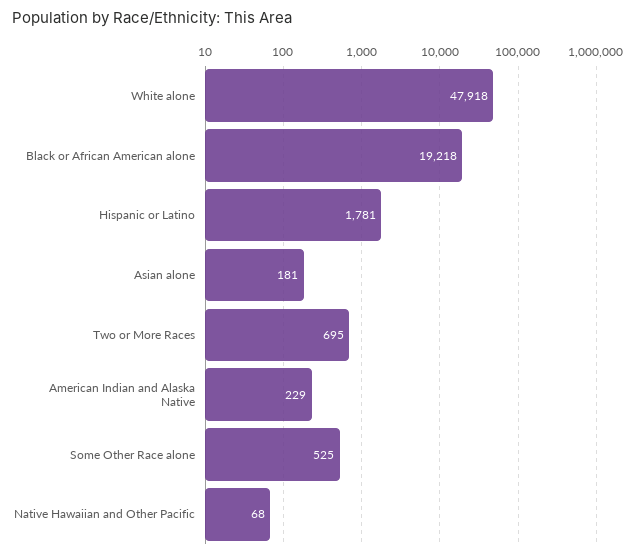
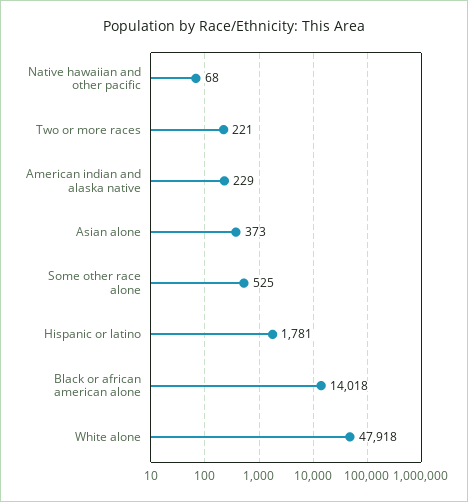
  {
    "White alone": 47918,
-   "Black or African American alone": 19218,
+   "Black or African American alone": 14018,
    "Hispanic or Latino": 1781,
-   "Asian alone": 181,
+   "Asian alone": 373,
-   "Two or More Races": 695,
+   "Two or More Races": 221,
    "American Indian and Alaska Native": 229,
    "Some Other Race alone": 525,
    "Native Hawaiian and Other Pacific": 68
  }

